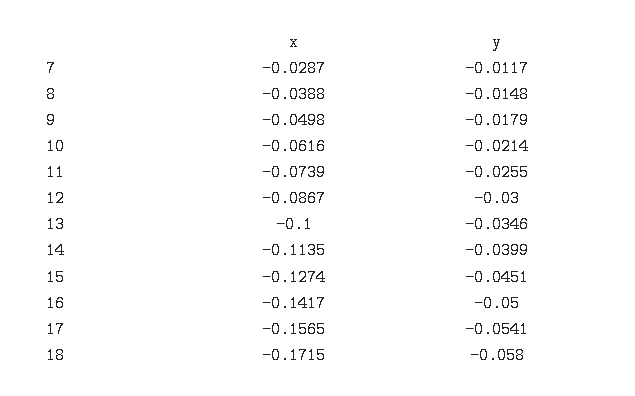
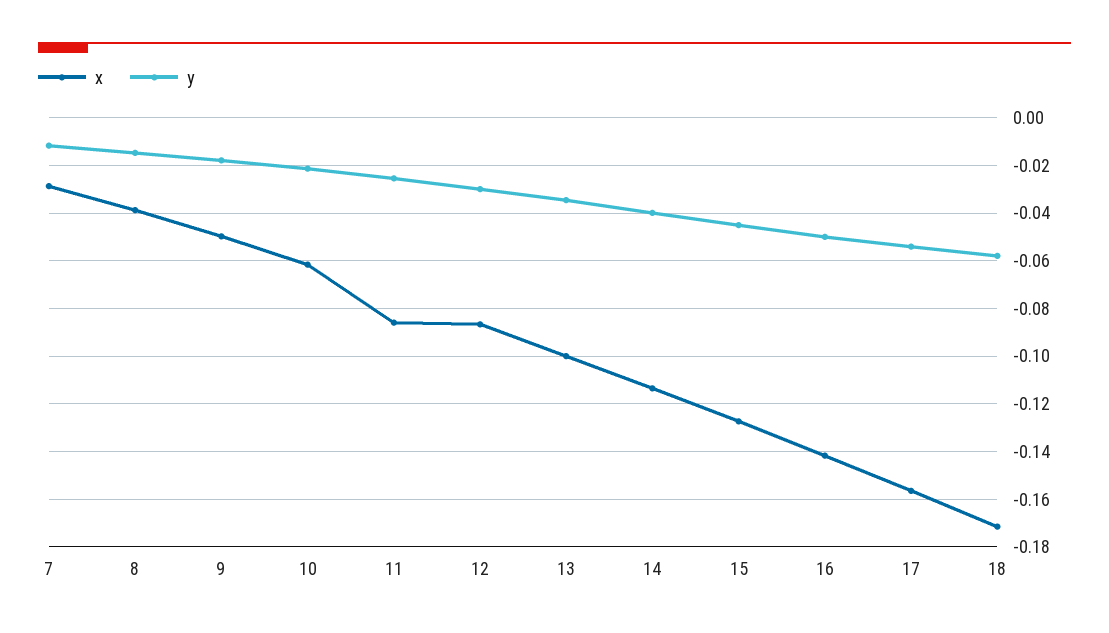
  {
    "x": {
      "7": -0.0287,
      "8": -0.0388,
      "9": -0.0498,
      "10": -0.0616,
-     "11": -0.0739,
+     "11": -0.085,
      "12": -0.0867,
      "13": -0.1,
      "14": -0.1135,
      "15": -0.1274,
      "16": -0.1417,
      "17": -0.1565,
      "18": -0.1715
    },
    "y": {
      "7": -0.0117,
      "8": -0.0148,
      "9": -0.0179,
      "10": -0.0214,
      "11": -0.0255,
      "12": -0.03,
      "13": -0.0346,
      "14": -0.0399,
      "15": -0.0451,
      "16": -0.05,
      "17": -0.0541,
      "18": -0.058
    }
  }

